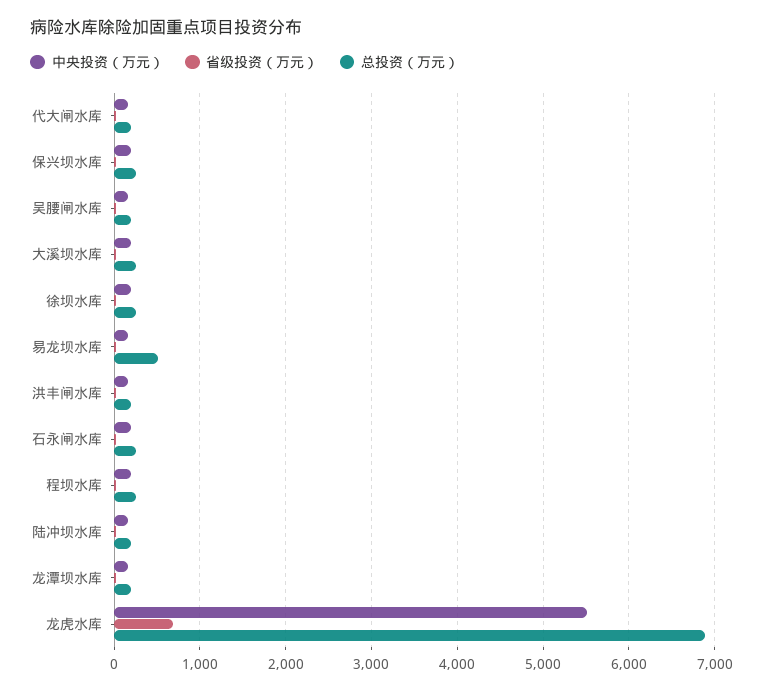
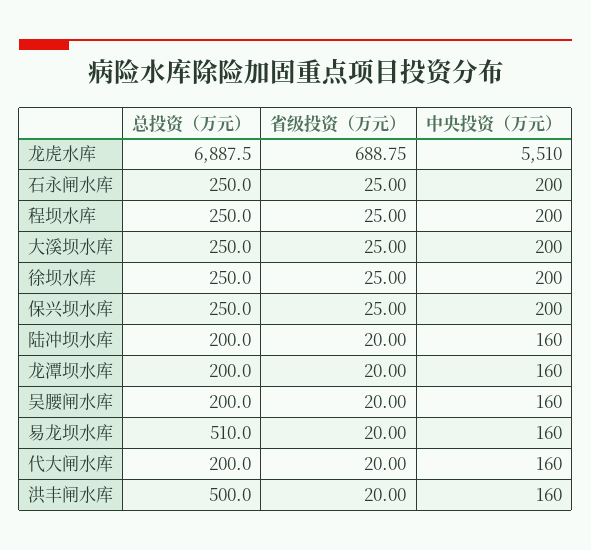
  {
    "中央投资（万元）": {
      "代大闸水库": 160,
      "保兴坝水库": 200,
      "吴腰闸水库": 160,
      "大溪坝水库": 200,
      "徐坝水库": 200,
      "易龙坝水库": 160,
      "洪丰闸水库": 160,
      "石永闸水库": 200,
      "程坝水库": 200,
      "陆冲坝水库": 160,
      "龙潭坝水库": 160,
      "龙虎水库": 5510
    },
    "省级投资（万元）": {
      "代大闸水库": 20,
      "保兴坝水库": 25,
      "吴腰闸水库": 20,
      "大溪坝水库": 25,
      "徐坝水库": 25,
      "易龙坝水库": 20,
      "洪丰闸水库": 20,
      "石永闸水库": 25,
      "程坝水库": 25,
      "陆冲坝水库": 20,
      "龙潭坝水库": 20,
      "龙虎水库": 688.75
    },
    "总投资（万元）": {
      "代大闸水库": 200,
      "保兴坝水库": 250,
      "吴腰闸水库": 200,
      "大溪坝水库": 250,
      "徐坝水库": 250,
      "易龙坝水库": 510,
-     "洪丰闸水库": 200,
+     "洪丰闸水库": 500,
      "石永闸水库": 250,
      "程坝水库": 250,
      "陆冲坝水库": 200,
      "龙潭坝水库": 200,
      "龙虎水库": 6887.5
    }
  }

